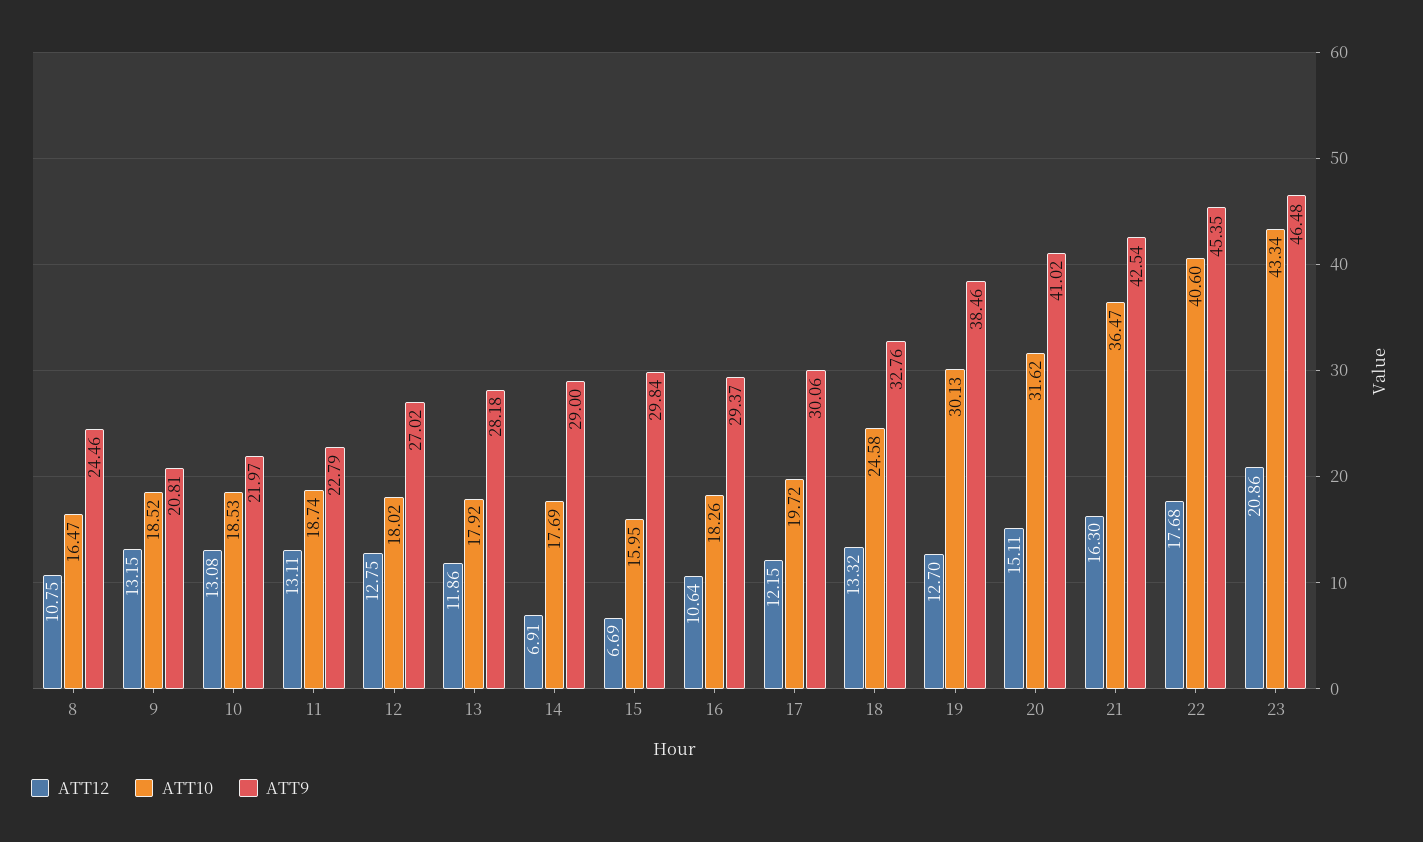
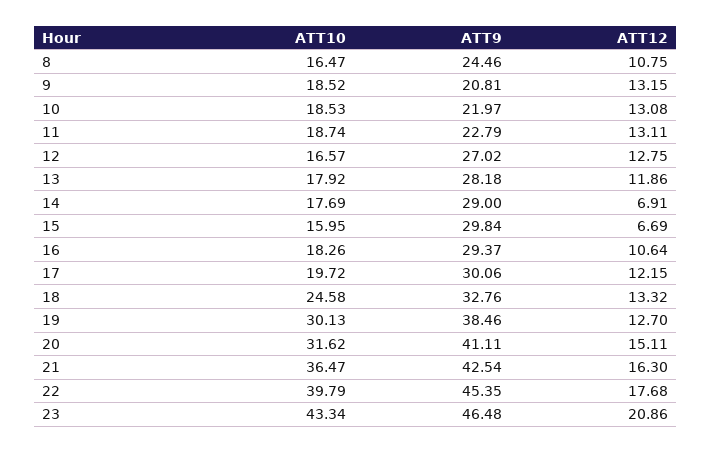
  {
    "ATT12": {
      "8": 10.75,
      "9": 13.15,
      "10": 13.08,
      "11": 13.11,
      "12": 12.75,
      "13": 11.86,
      "14": 6.91,
      "15": 6.69,
      "16": 10.64,
      "17": 12.15,
      "18": 13.32,
      "19": 12.7,
      "20": 15.11,
      "21": 16.3,
      "22": 17.68,
      "23": 20.86
    },
    "ATT10": {
      "8": 16.47,
      "9": 18.52,
      "10": 18.53,
      "11": 18.74,
-     "12": 18.02,
+     "12": 16.57,
      "13": 17.92,
      "14": 17.69,
      "15": 15.95,
      "16": 18.26,
      "17": 19.72,
      "18": 24.58,
      "19": 30.13,
      "20": 31.62,
      "21": 36.47,
-     "22": 40.6,
+     "22": 39.79,
      "23": 43.34
    },
    "ATT9": {
      "8": 24.46,
      "9": 20.81,
      "10": 21.97,
      "11": 22.79,
      "12": 27.02,
      "13": 28.18,
      "14": 29,
      "15": 29.84,
      "16": 29.37,
      "17": 30.06,
      "18": 32.76,
      "19": 38.46,
-     "20": 41.02,
+     "20": 41.11,
      "21": 42.54,
      "22": 45.35,
      "23": 46.48
    }
  }

